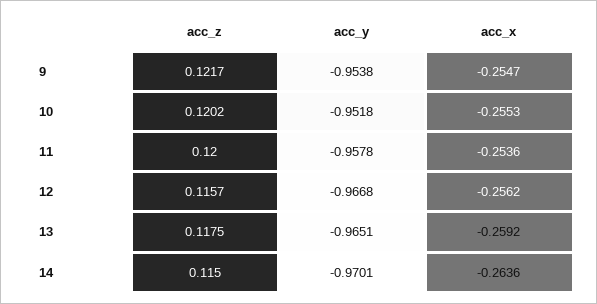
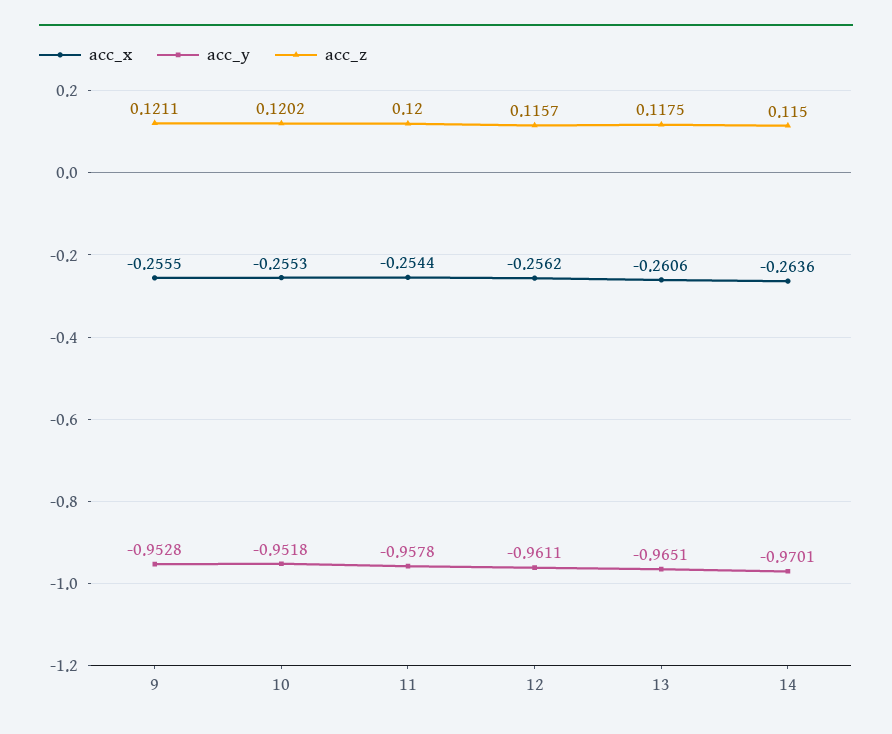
  {
    "acc_z": {
-     "9": 0.1217,
+     "9": 0.1211,
      "10": 0.1202,
      "11": 0.12,
      "12": 0.1157,
      "13": 0.1175,
      "14": 0.115
    },
    "acc_y": {
-     "9": -0.9538,
+     "9": -0.9528,
      "10": -0.9518,
      "11": -0.9578,
-     "12": -0.9668,
+     "12": -0.9611,
      "13": -0.9651,
      "14": -0.9701
    },
    "acc_x": {
-     "9": -0.2547,
+     "9": -0.2555,
      "10": -0.2553,
-     "11": -0.2536,
+     "11": -0.2544,
      "12": -0.2562,
-     "13": -0.2592,
+     "13": -0.2606,
      "14": -0.2636
    }
  }

